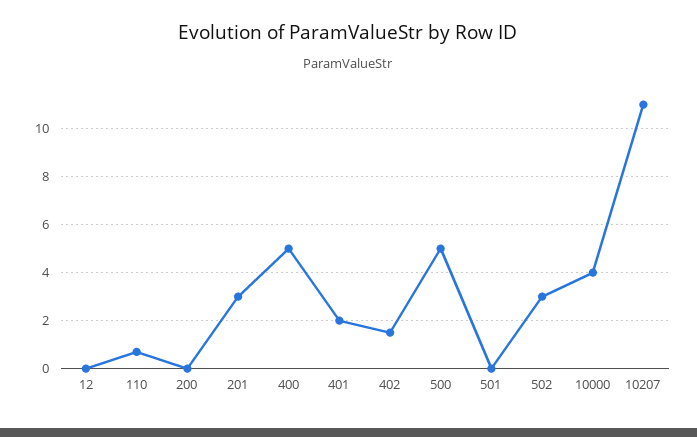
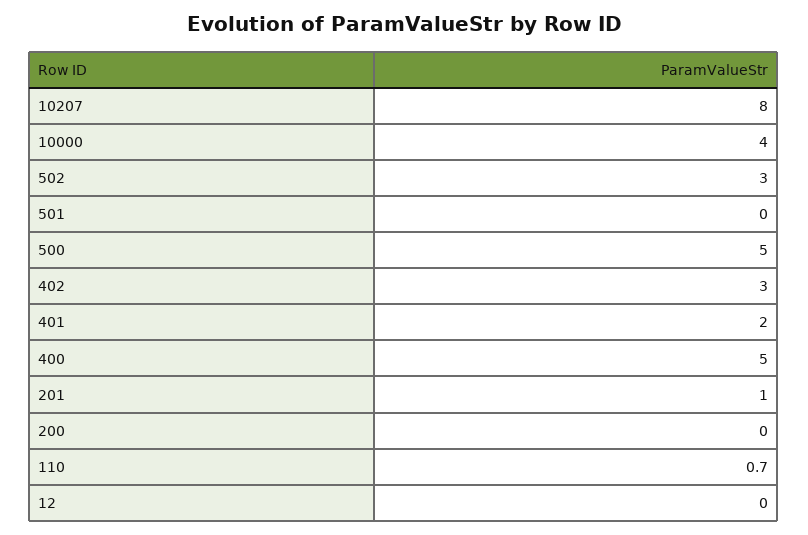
  {
    "12": 0,
    "110": 0.7,
    "200": 0,
-   "201": 3,
+   "201": 1,
    "400": 5,
    "401": 2,
-   "402": 1.5,
+   "402": 3,
    "500": 5,
    "501": 0,
    "502": 3,
    "10000": 4,
-   "10207": 11
+   "10207": 8
  }

